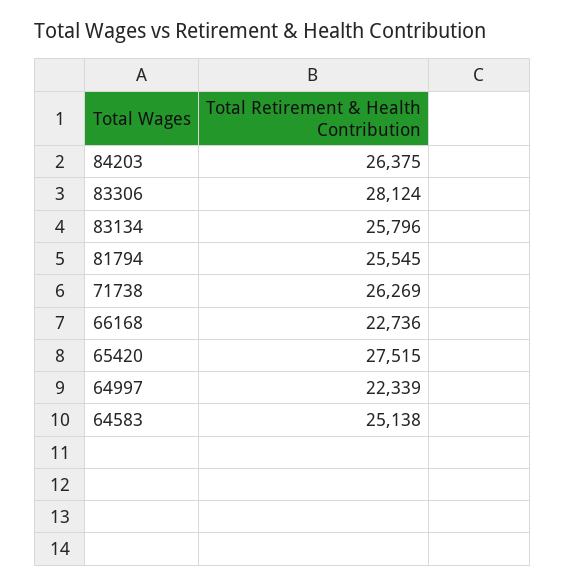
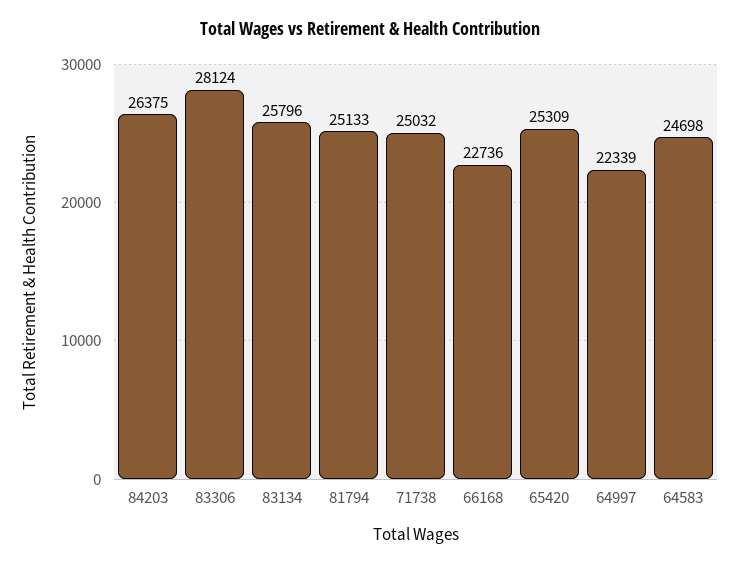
  {
    "84203": 26375,
    "83306": 28124,
    "83134": 25796,
-   "81794": 25545,
+   "81794": 25133,
-   "71738": 26269,
+   "71738": 25032,
    "66168": 22736,
-   "65420": 27515,
+   "65420": 25309,
    "64997": 22339,
-   "64583": 25138
+   "64583": 24698
  }

